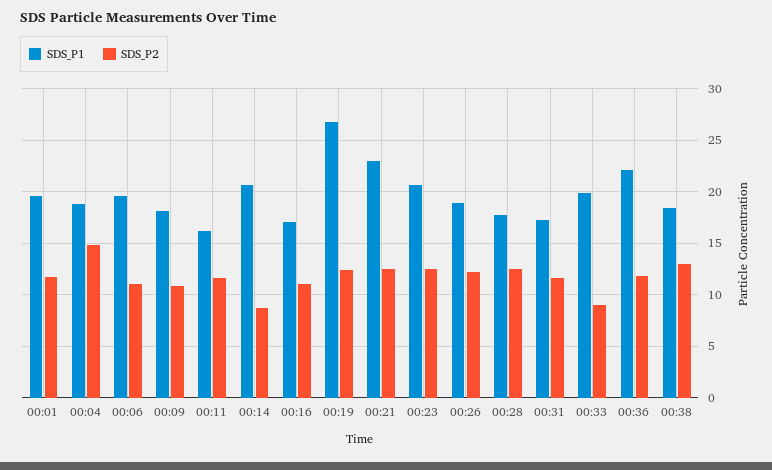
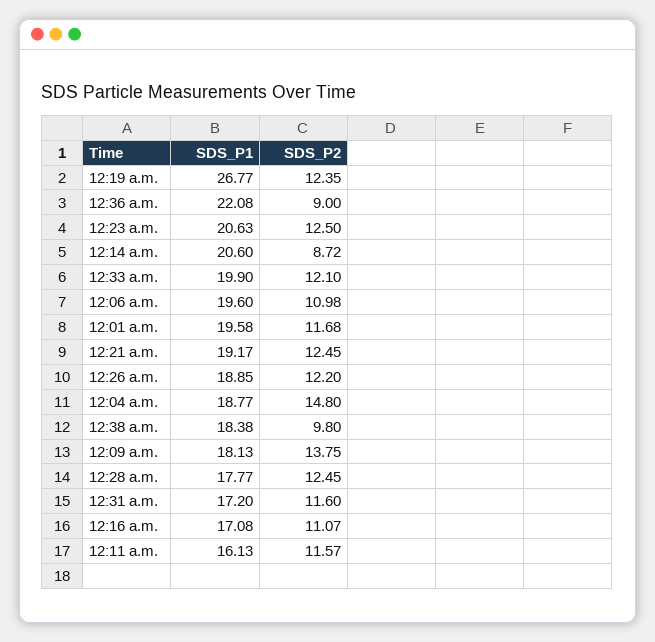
  {
    "SDS_P1": {
      "00:01": 19.58,
      "00:04": 18.77,
      "00:06": 19.6,
      "00:09": 18.13,
      "00:11": 16.13,
      "00:14": 20.6,
      "00:16": 17.08,
      "00:19": 26.77,
-     "00:21": 23,
+     "00:21": 19.17,
      "00:23": 20.63,
      "00:26": 18.85,
      "00:28": 17.77,
      "00:31": 17.2,
      "00:33": 19.9,
      "00:36": 22.08,
      "00:38": 18.38
    },
    "SDS_P2": {
      "00:01": 11.68,
      "00:04": 14.8,
      "00:06": 10.98,
-     "00:09": 11,
+     "00:09": 13.75,
      "00:11": 11.57,
      "00:14": 8.72,
      "00:16": 11.07,
      "00:19": 12.35,
      "00:21": 12.45,
      "00:23": 12.5,
      "00:26": 12.2,
      "00:28": 12.45,
      "00:31": 11.6,
-     "00:33": 9,
+     "00:33": 12.1,
-     "00:36": 12,
+     "00:36": 9,
-     "00:38": 13
+     "00:38": 9.8
    }
  }

